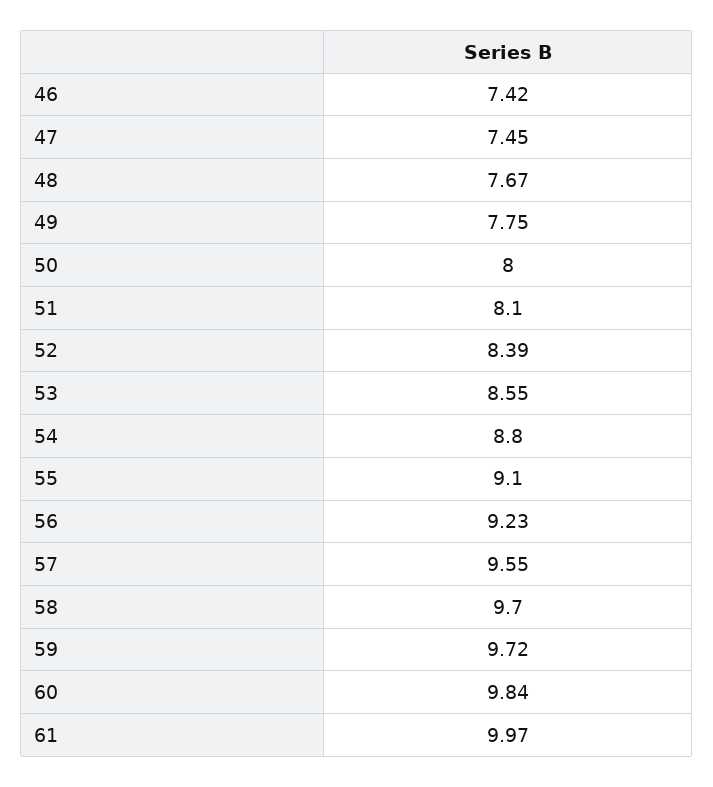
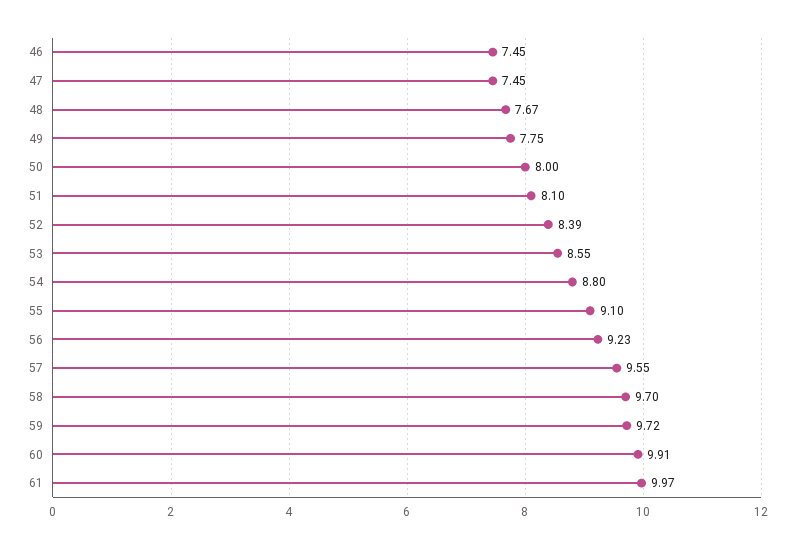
  {
-   "46": 7.42,
+   "46": 7.45,
    "47": 7.45,
    "48": 7.67,
    "49": 7.75,
    "50": 8,
    "51": 8.1,
    "52": 8.39,
    "53": 8.55,
    "54": 8.8,
    "55": 9.1,
    "56": 9.23,
    "57": 9.55,
    "58": 9.7,
    "59": 9.72,
-   "60": 9.84,
+   "60": 9.91,
    "61": 9.97
  }

